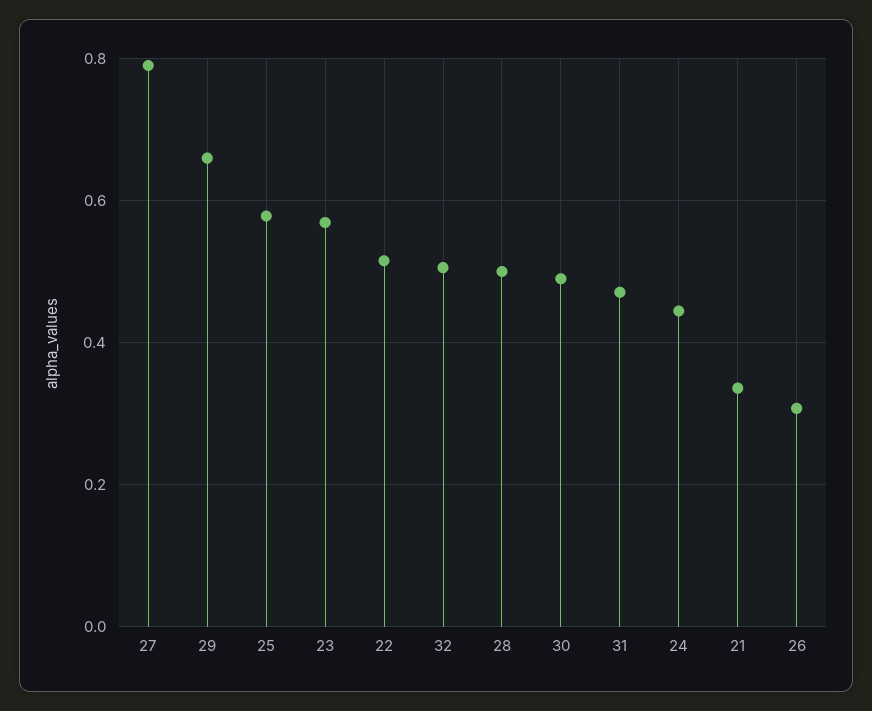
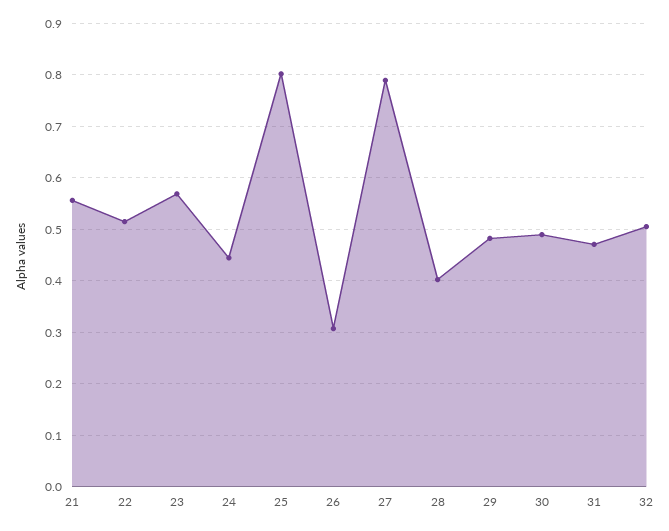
  {
    "27": 0.78,
-   "29": 0.66,
+   "29": 0.48,
-   "25": 0.58,
+   "25": 0.8,
    "23": 0.56,
    "22": 0.52,
    "32": 0.5,
-   "28": 0.5,
+   "28": 0.4,
    "30": 0.48,
    "31": 0.48,
    "24": 0.44,
-   "21": 0.34,
+   "21": 0.56,
    "26": 0.3
  }

